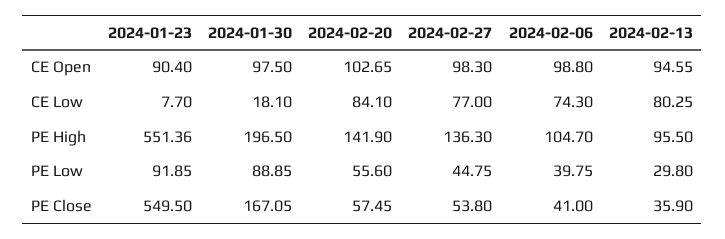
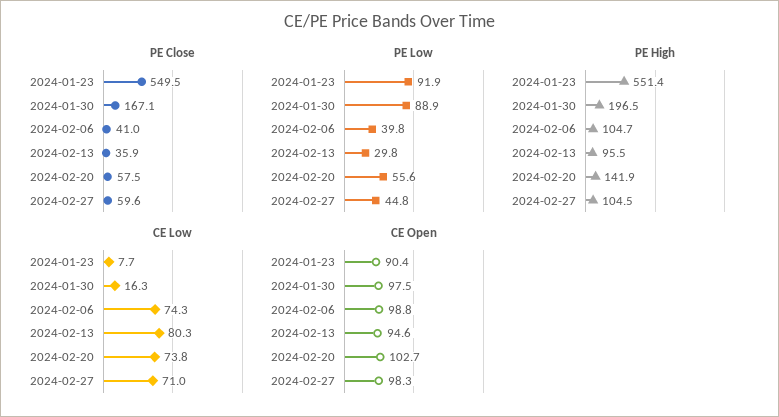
  {
    "CE Open": {
      "2024-01-23": 90.4,
      "2024-01-30": 97.5,
      "2024-02-20": 102.65,
      "2024-02-27": 98.3,
      "2024-02-06": 98.8,
      "2024-02-13": 94.55
    },
    "CE Low": {
      "2024-01-23": 7.7,
-     "2024-01-30": 18.1,
+     "2024-01-30": 16.3,
-     "2024-02-20": 84.1,
+     "2024-02-20": 73.8,
-     "2024-02-27": 77,
+     "2024-02-27": 71,
      "2024-02-06": 74.3,
      "2024-02-13": 80.25
    },
    "PE High": {
      "2024-01-23": 551.36,
      "2024-01-30": 196.5,
      "2024-02-20": 141.9,
-     "2024-02-27": 136.3,
+     "2024-02-27": 104.5,
      "2024-02-06": 104.7,
      "2024-02-13": 95.5
    },
    "PE Low": {
      "2024-01-23": 91.85,
      "2024-01-30": 88.85,
      "2024-02-20": 55.6,
      "2024-02-27": 44.75,
      "2024-02-06": 39.75,
      "2024-02-13": 29.8
    },
    "PE Close": {
      "2024-01-23": 549.5,
      "2024-01-30": 167.05,
      "2024-02-20": 57.45,
-     "2024-02-27": 53.8,
+     "2024-02-27": 59.6,
      "2024-02-06": 41,
      "2024-02-13": 35.9
    }
  }

